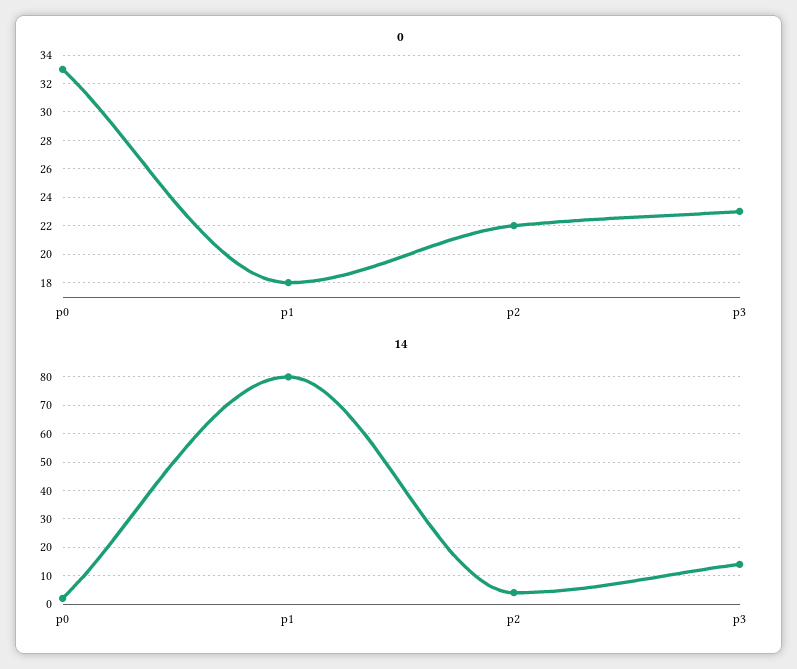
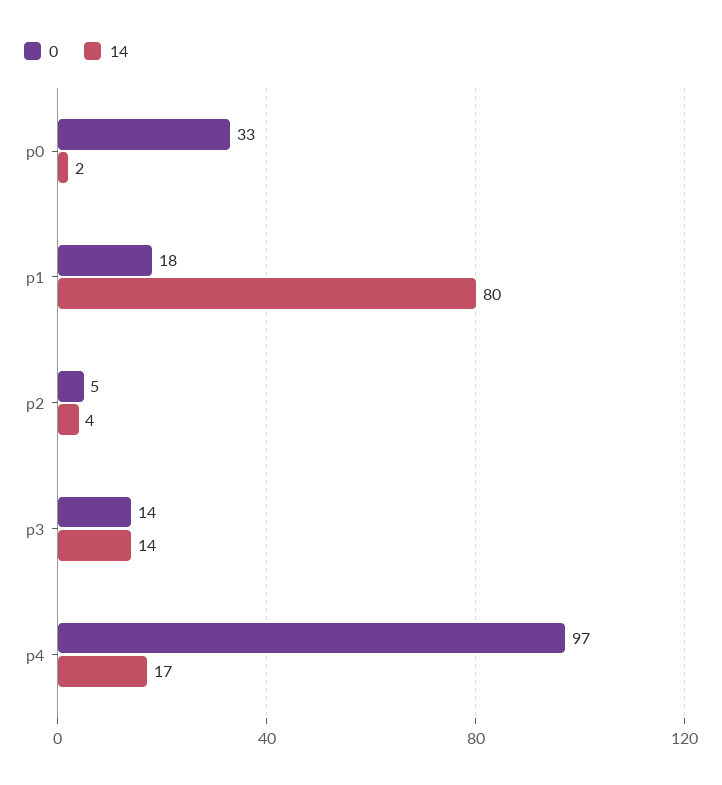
  {
    "0": {
      "p0": 33,
      "p1": 18,
-     "p2": 22,
+     "p2": 5,
-     "p3": 23
+     "p3": 14,
+     "p4": 97
    },
    "14": {
      "p0": 2,
      "p1": 80,
      "p2": 4,
-     "p3": 14
+     "p3": 14,
+     "p4": 17
    }
  }

